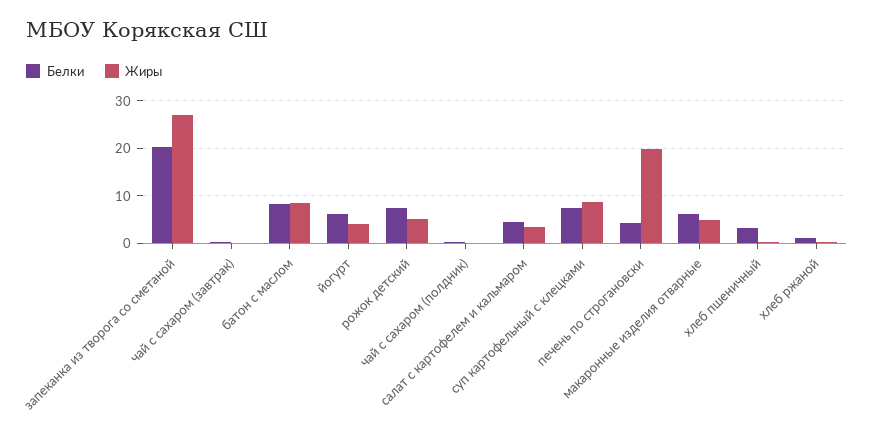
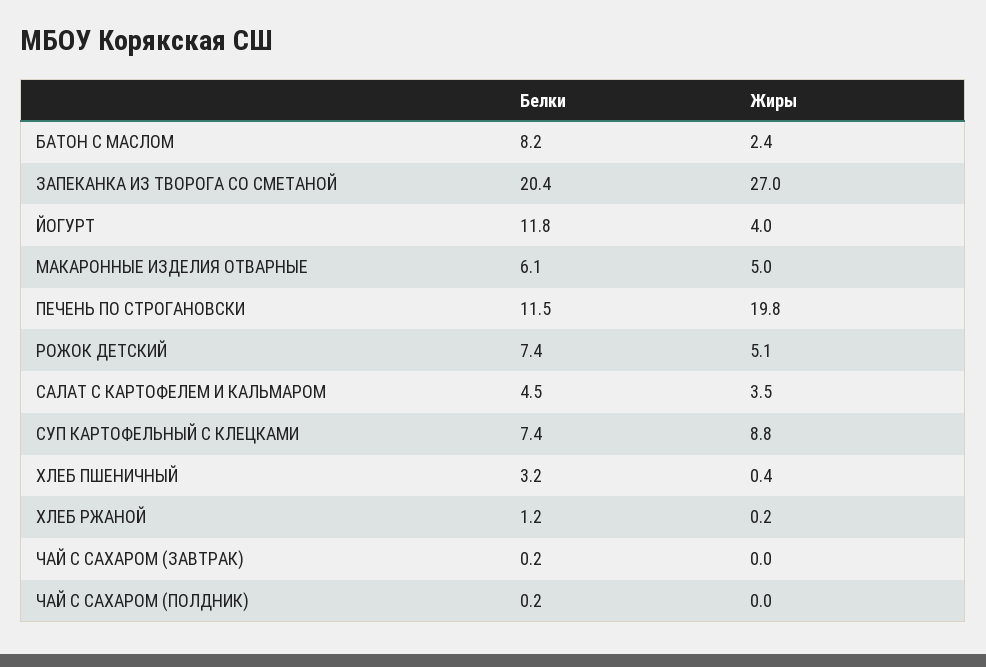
  {
    "Белки": {
      "запеканка из творога со сметаной": 20.4,
      "чай с сахаром (завтрак)": 0.2,
      "батон с маслом": 8.2,
-     "йогурт": 6,
+     "йогурт": 11.8,
      "рожок детский": 7.4,
      "чай с сахаром (полдник)": 0.2,
      "салат с картофелем и кальмаром": 4.5,
      "суп картофельный с клецками": 7.4,
-     "печень по строгановски": 4,
+     "печень по строгановски": 11.5,
      "макаронные изделия отварные": 6.1,
      "хлеб пшеничный": 3.2,
      "хлеб ржаной": 1.2
    },
    "Жиры": {
      "запеканка из творога со сметаной": 27,
      "чай с сахаром (завтрак)": 0,
-     "батон с маслом": 8,
+     "батон с маслом": 2.4,
      "йогурт": 4,
      "рожок детский": 5.1,
      "чай с сахаром (полдник)": 0,
      "салат с картофелем и кальмаром": 3.5,
      "суп картофельный с клецками": 8.8,
      "печень по строгановски": 19.8,
      "макаронные изделия отварные": 5,
      "хлеб пшеничный": 0.4,
      "хлеб ржаной": 0.2
    }
  }

